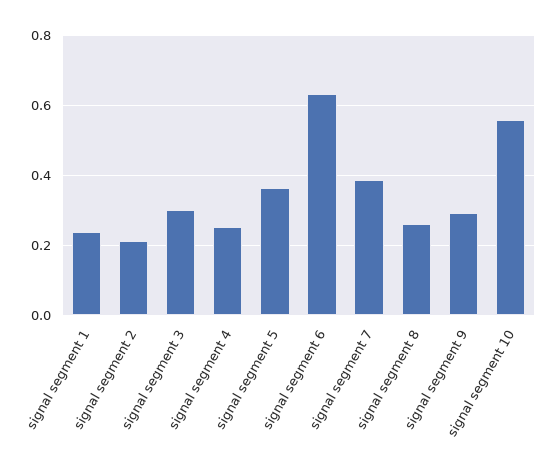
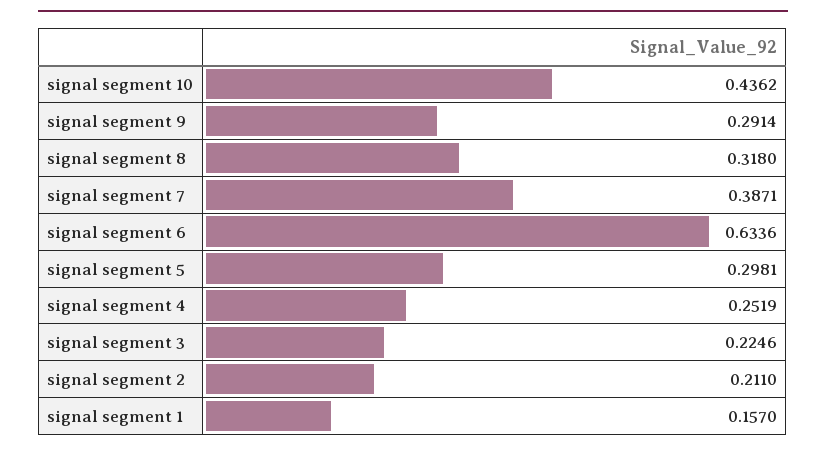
  {
-   "signal segment 1": 0.24,
+   "signal segment 1": 0.157,
    "signal segment 2": 0.211,
-   "signal segment 3": 0.3,
+   "signal segment 3": 0.2246,
    "signal segment 4": 0.2519,
-   "signal segment 5": 0.36,
+   "signal segment 5": 0.2981,
    "signal segment 6": 0.6336,
    "signal segment 7": 0.3871,
-   "signal segment 8": 0.26,
+   "signal segment 8": 0.318,
    "signal segment 9": 0.2914,
-   "signal segment 10": 0.56
+   "signal segment 10": 0.4362
  }

